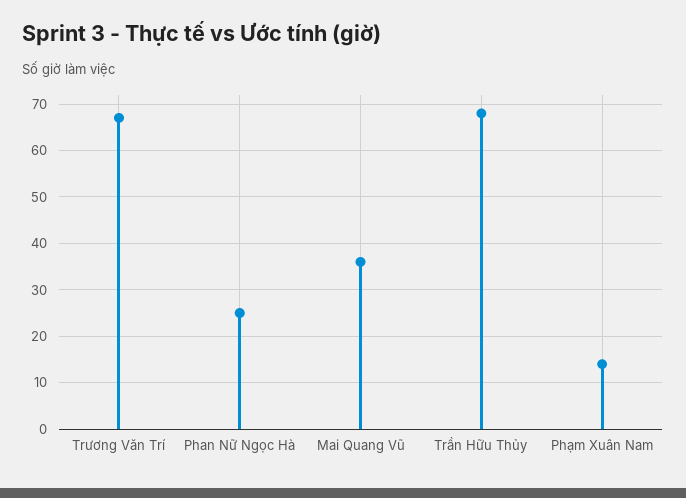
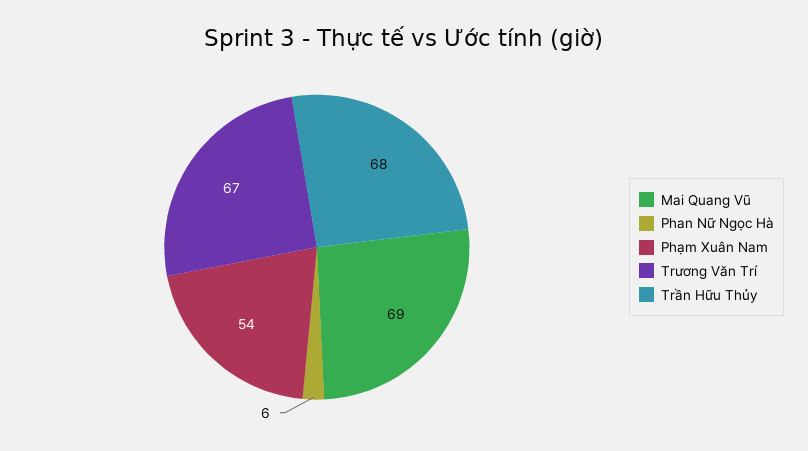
  {
    "Trương Văn Trí": 67,
-   "Phan Nữ Ngọc Hà": 25,
+   "Phan Nữ Ngọc Hà": 6,
-   "Mai Quang Vũ": 35,
+   "Mai Quang Vũ": 69,
    "Trần Hữu Thủy": 68,
-   "Phạm Xuân Nam": 15
+   "Phạm Xuân Nam": 54
  }

